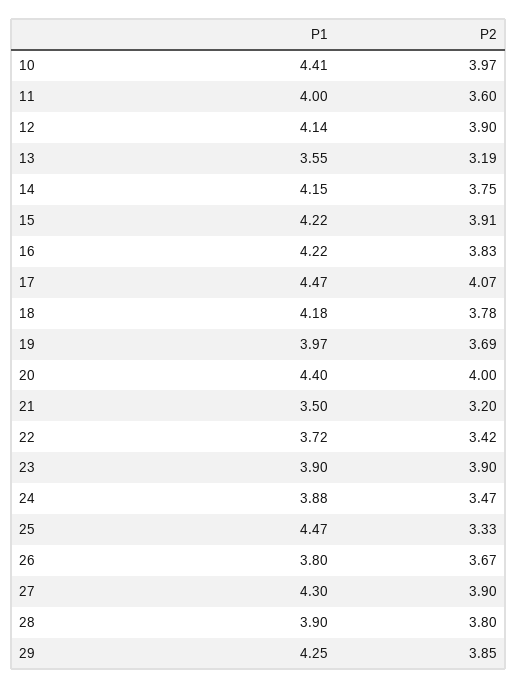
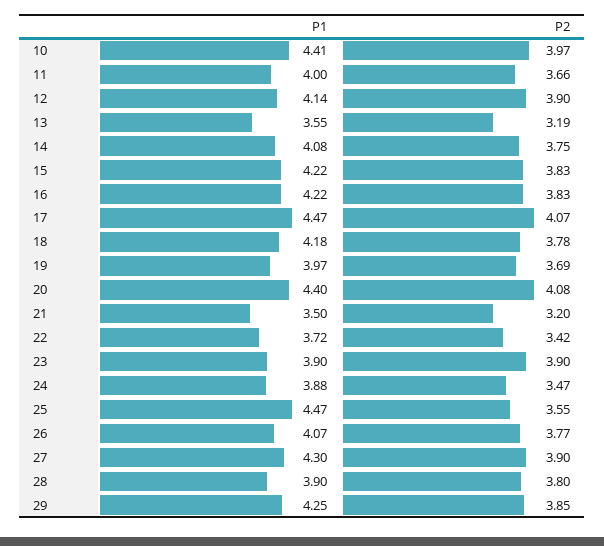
  {
    "P1": {
      "10": 4.41,
      "11": 4,
      "12": 4.14,
      "13": 3.55,
-     "14": 4.15,
+     "14": 4.08,
      "15": 4.22,
      "16": 4.22,
      "17": 4.47,
      "18": 4.18,
      "19": 3.97,
      "20": 4.4,
      "21": 3.5,
      "22": 3.72,
      "23": 3.9,
      "24": 3.88,
      "25": 4.47,
-     "26": 3.8,
+     "26": 4.07,
      "27": 4.3,
      "28": 3.9,
      "29": 4.25
    },
    "P2": {
      "10": 3.97,
-     "11": 3.6,
+     "11": 3.66,
      "12": 3.9,
      "13": 3.19,
      "14": 3.75,
-     "15": 3.91,
+     "15": 3.83,
      "16": 3.83,
      "17": 4.07,
      "18": 3.78,
      "19": 3.69,
-     "20": 4,
+     "20": 4.08,
      "21": 3.2,
      "22": 3.42,
      "23": 3.9,
      "24": 3.47,
-     "25": 3.33,
+     "25": 3.55,
-     "26": 3.67,
+     "26": 3.77,
      "27": 3.9,
      "28": 3.8,
      "29": 3.85
    }
  }

